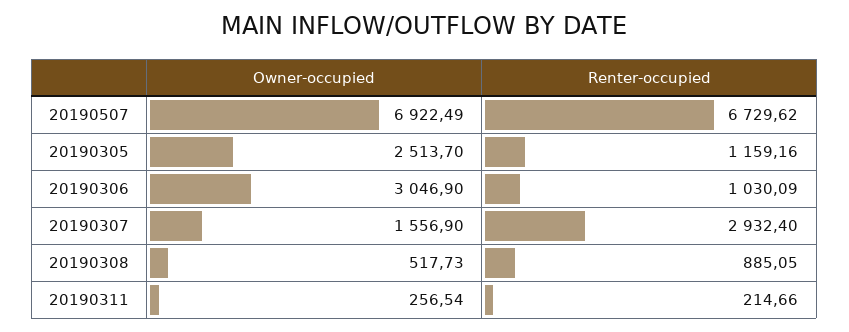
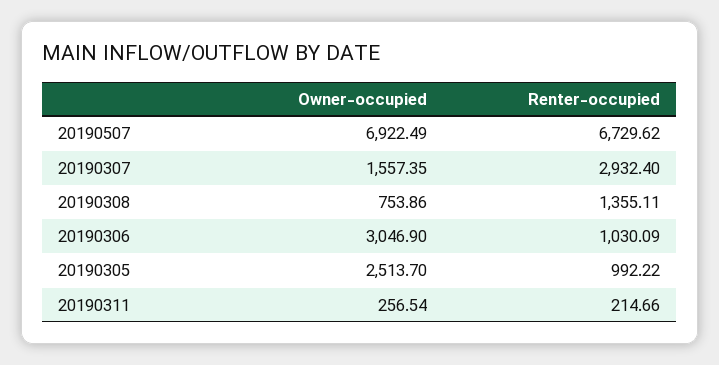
  {
    "Owner-occupied": {
      "20190507": 6922.49,
      "20190305": 2513.7,
      "20190306": 3046.9,
-     "20190307": 1556.9,
+     "20190307": 1557.35,
-     "20190308": 517.73,
+     "20190308": 753.86,
      "20190311": 256.54
    },
    "Renter-occupied": {
      "20190507": 6729.62,
-     "20190305": 1159.16,
+     "20190305": 992.22,
      "20190306": 1030.09,
      "20190307": 2932.4,
-     "20190308": 885.05,
+     "20190308": 1355.11,
      "20190311": 214.66
    }
  }

